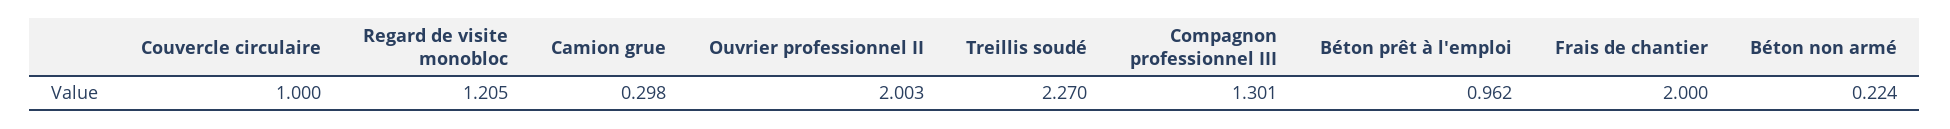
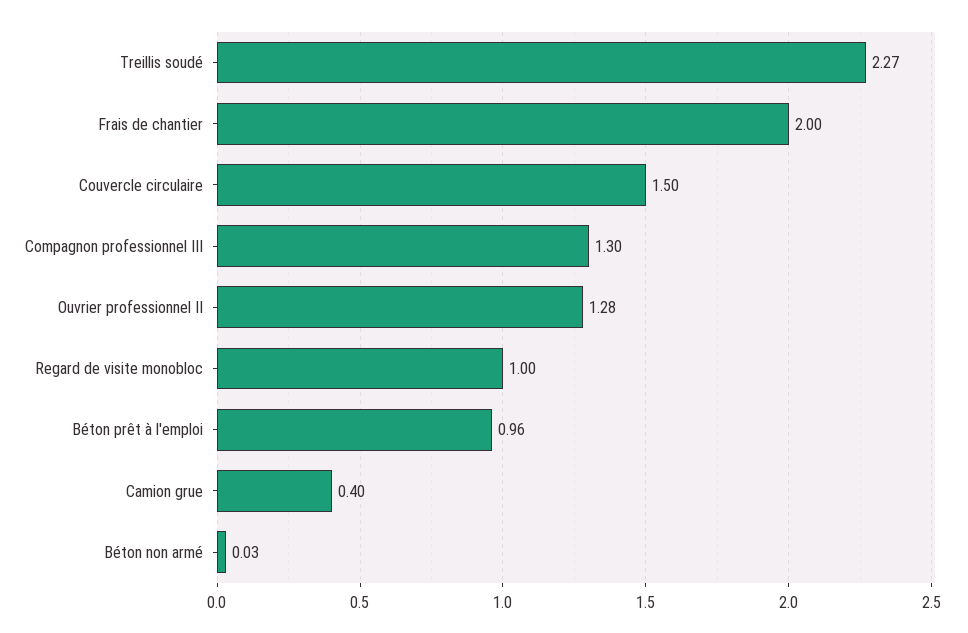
  {
-   "Couvercle circulaire": 1,
+   "Couvercle circulaire": 1.5,
-   "Regard de visite monobloc": 1.205,
+   "Regard de visite monobloc": 1,
-   "Camion grue": 0.298,
+   "Camion grue": 0.4,
-   "Ouvrier professionnel II": 2.003,
+   "Ouvrier professionnel II": 1.28,
    "Treillis soudé": 2.27,
    "Compagnon professionnel III": 1.301,
    "Béton prêt à l'emploi": 0.962,
    "Frais de chantier": 2,
-   "Béton non armé": 0.224
+   "Béton non armé": 0.03
  }

